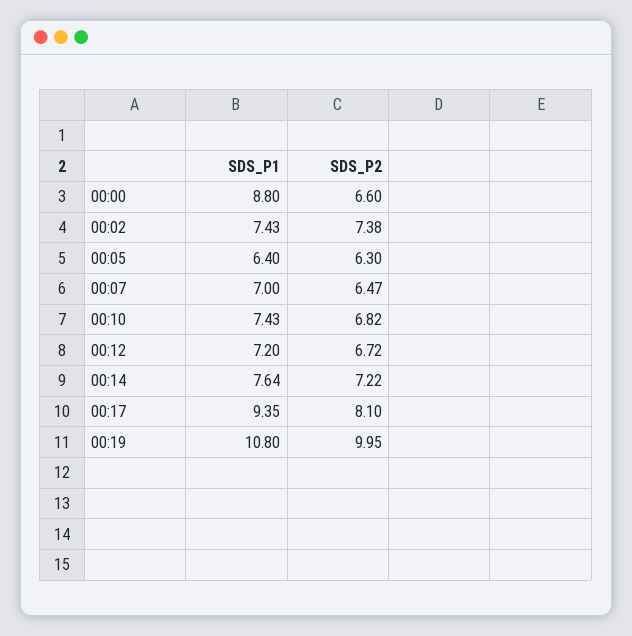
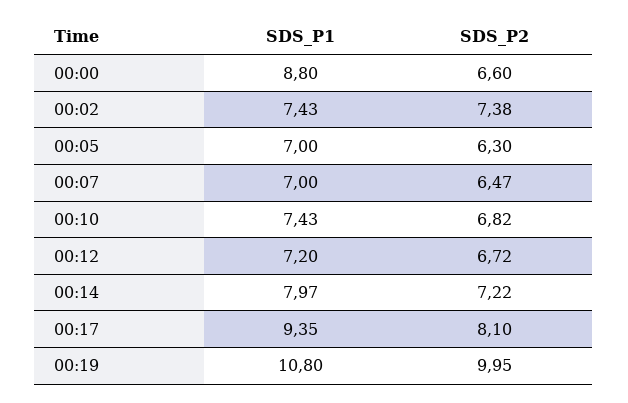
  {
    "SDS_P1": {
      "00:00": 8.8,
      "00:02": 7.43,
-     "00:05": 6.4,
+     "00:05": 7,
      "00:07": 7,
      "00:10": 7.43,
      "00:12": 7.2,
-     "00:14": 7.64,
+     "00:14": 7.97,
      "00:17": 9.35,
      "00:19": 10.8
    },
    "SDS_P2": {
      "00:00": 6.6,
      "00:02": 7.38,
      "00:05": 6.3,
      "00:07": 6.47,
      "00:10": 6.82,
      "00:12": 6.72,
      "00:14": 7.22,
      "00:17": 8.1,
      "00:19": 9.95
    }
  }

